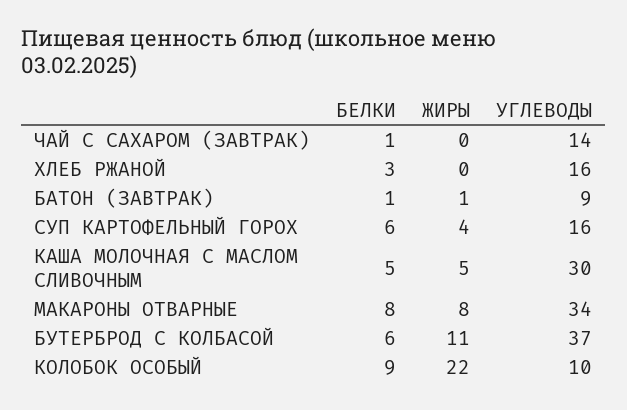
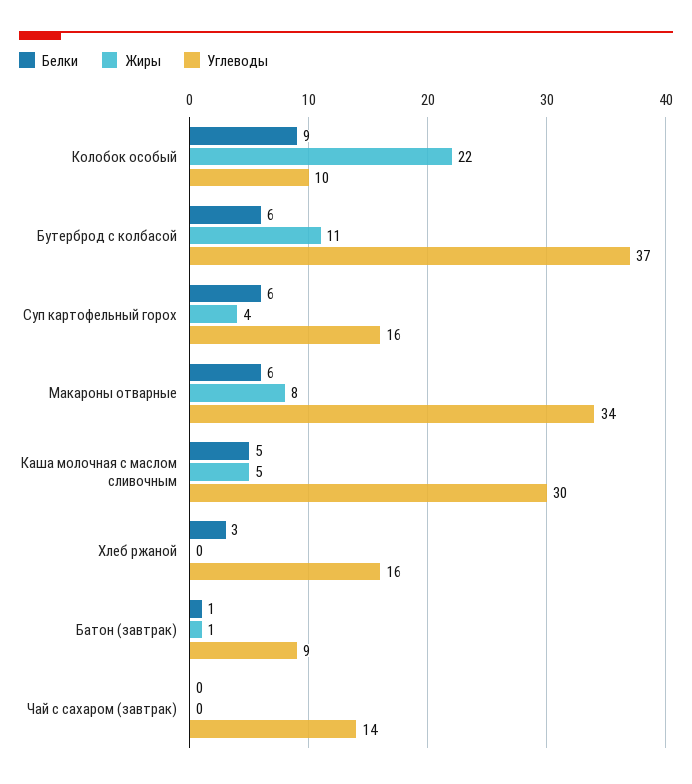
  {
    "БЕЛКИ": {
-     "ЧАЙ С САХАРОМ (ЗАВТРАК)": 1,
+     "ЧАЙ С САХАРОМ (ЗАВТРАК)": 0,
      "ХЛЕБ РЖАНОЙ": 3,
      "БАТОН (ЗАВТРАК)": 1,
      "СУП КАРТОФЕЛЬНЫЙ ГОРОХ": 6,
      "КАША МОЛОЧНАЯ С МАСЛОМ СЛИВОЧНЫМ": 5,
-     "МАКАРОНЫ ОТВАРНЫЕ": 8,
+     "МАКАРОНЫ ОТВАРНЫЕ": 6,
      "БУТЕРБРОД С КОЛБАСОЙ": 6,
      "КОЛОБОК ОСОБЫЙ": 9
    },
    "ЖИРЫ": {
      "ЧАЙ С САХАРОМ (ЗАВТРАК)": 0,
      "ХЛЕБ РЖАНОЙ": 0,
      "БАТОН (ЗАВТРАК)": 1,
      "СУП КАРТОФЕЛЬНЫЙ ГОРОХ": 4,
      "КАША МОЛОЧНАЯ С МАСЛОМ СЛИВОЧНЫМ": 5,
      "МАКАРОНЫ ОТВАРНЫЕ": 8,
      "БУТЕРБРОД С КОЛБАСОЙ": 11,
      "КОЛОБОК ОСОБЫЙ": 22
    },
    "УГЛЕВОДЫ": {
      "ЧАЙ С САХАРОМ (ЗАВТРАК)": 14,
      "ХЛЕБ РЖАНОЙ": 16,
      "БАТОН (ЗАВТРАК)": 9,
      "СУП КАРТОФЕЛЬНЫЙ ГОРОХ": 16,
      "КАША МОЛОЧНАЯ С МАСЛОМ СЛИВОЧНЫМ": 30,
      "МАКАРОНЫ ОТВАРНЫЕ": 34,
      "БУТЕРБРОД С КОЛБАСОЙ": 37,
      "КОЛОБОК ОСОБЫЙ": 10
    }
  }

